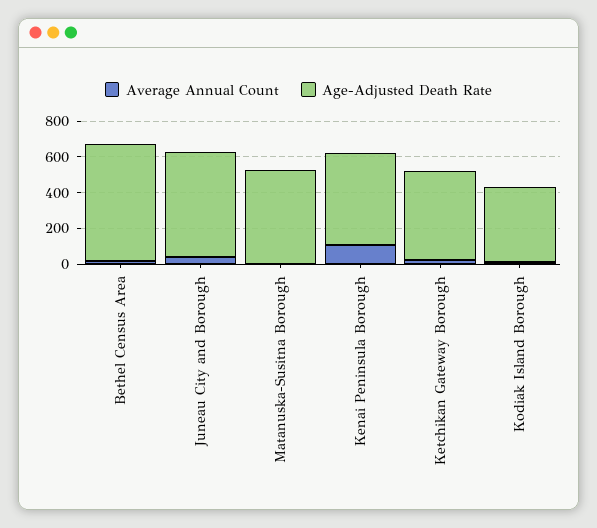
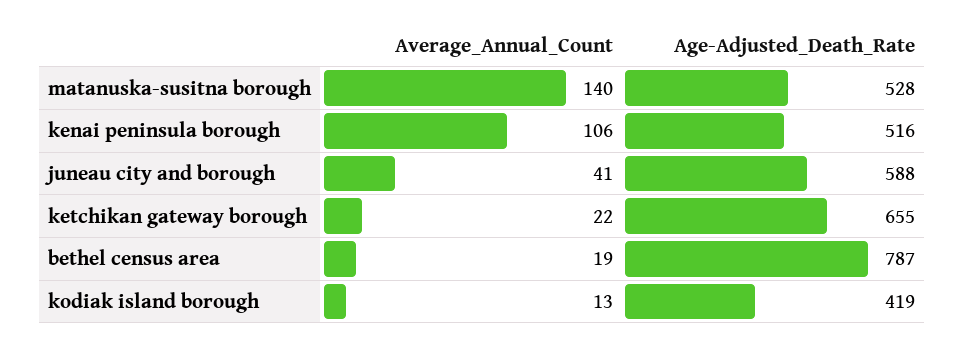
  {
    "Average Annual Count": {
      "Bethel Census Area": 19,
      "Juneau City and Borough": 41,
-     "Matanuska-Susitna Borough": 0,
+     "Matanuska-Susitna Borough": 140,
      "Kenai Peninsula Borough": 106,
      "Ketchikan Gateway Borough": 22,
      "Kodiak Island Borough": 13
    },
    "Age-Adjusted Death Rate": {
-     "Bethel Census Area": 650,
+     "Bethel Census Area": 787,
      "Juneau City and Borough": 588,
      "Matanuska-Susitna Borough": 528,
      "Kenai Peninsula Borough": 516,
-     "Ketchikan Gateway Borough": 500,
+     "Ketchikan Gateway Borough": 655,
      "Kodiak Island Borough": 419
    }
  }

